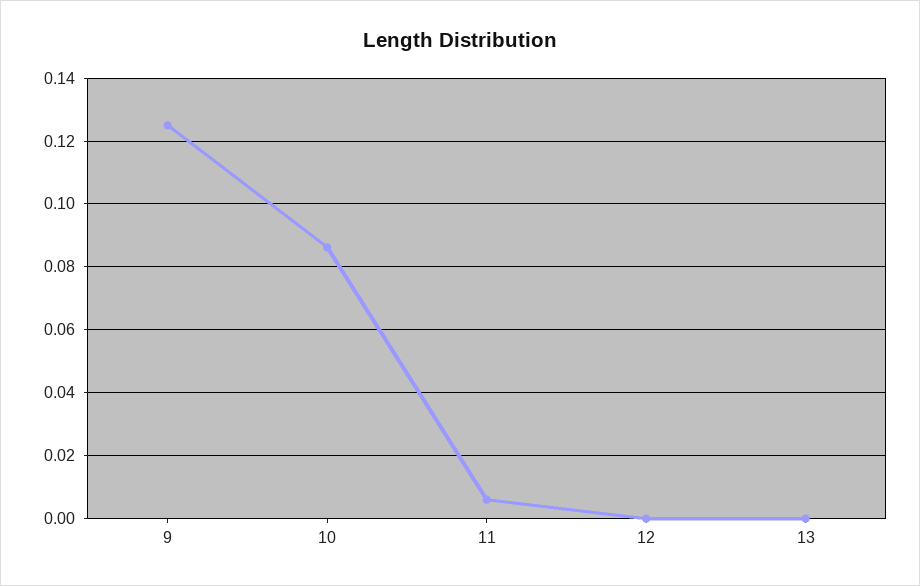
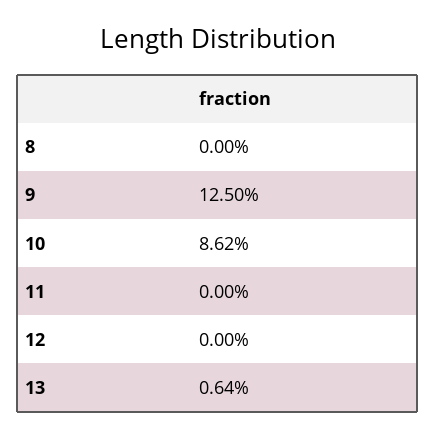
  {
    "9": 0.125,
    "10": 0.0862,
-   "11": 0.006,
+   "11": 0,
    "12": 0,
-   "13": 0
+   "13": 0.0064,
+   "8": 0
  }

